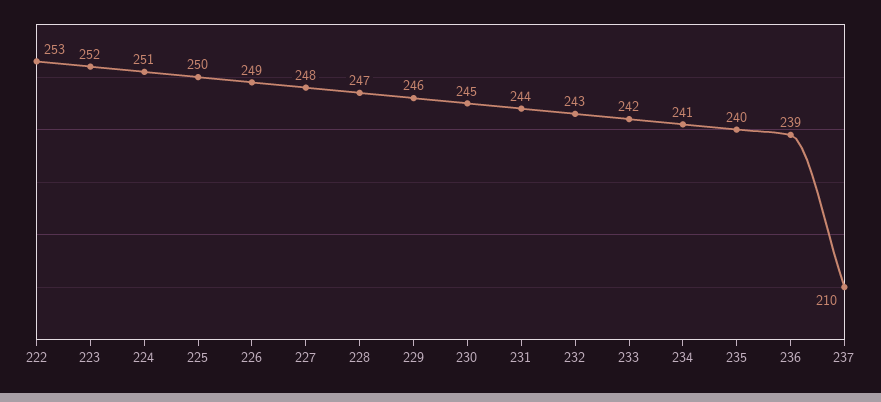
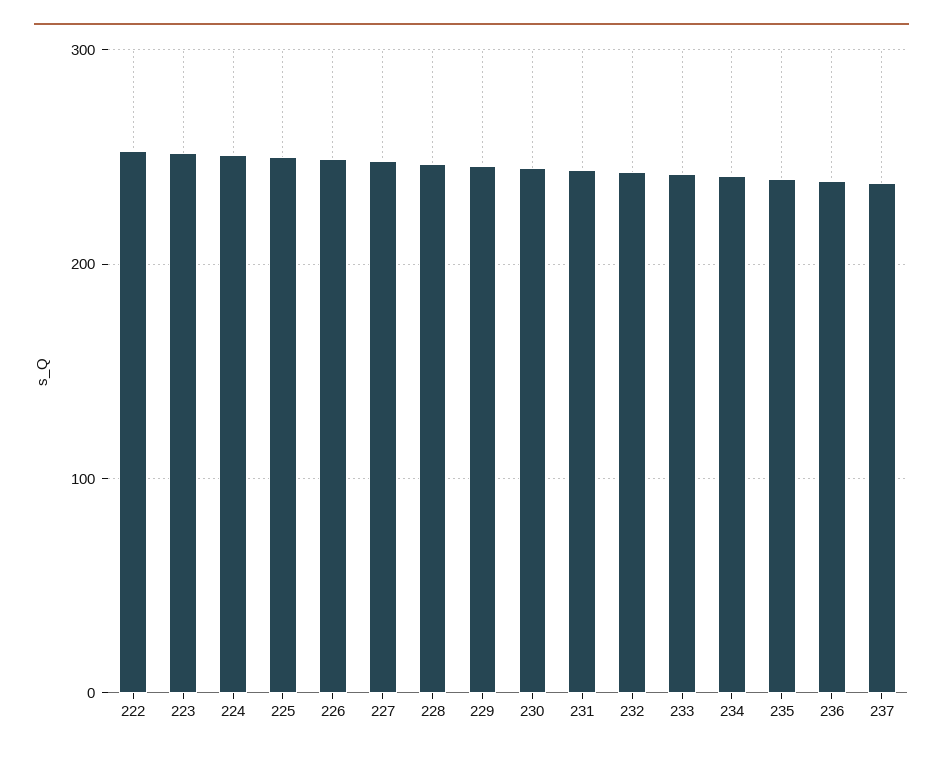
  {
    "222": 253,
    "223": 252,
    "224": 251,
    "225": 250,
    "226": 249,
    "227": 248,
    "228": 247,
    "229": 246,
    "230": 245,
    "231": 244,
    "232": 243,
    "233": 242,
    "234": 241,
    "235": 240,
    "236": 239,
-   "237": 210
+   "237": 240
  }

